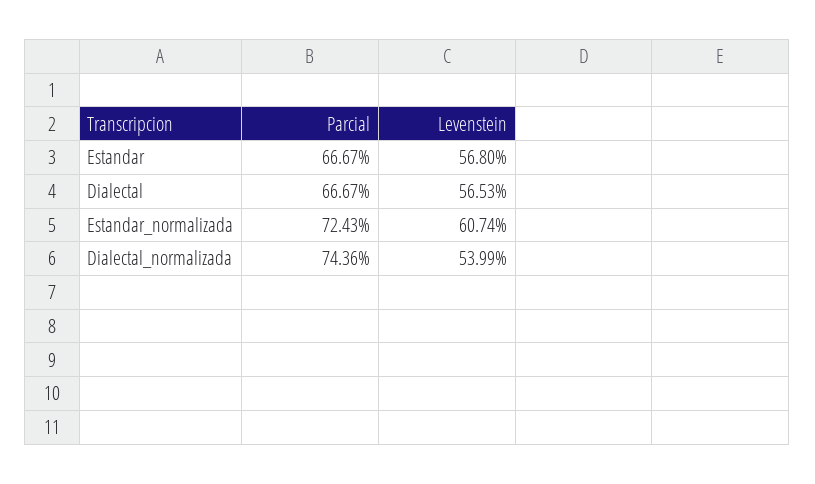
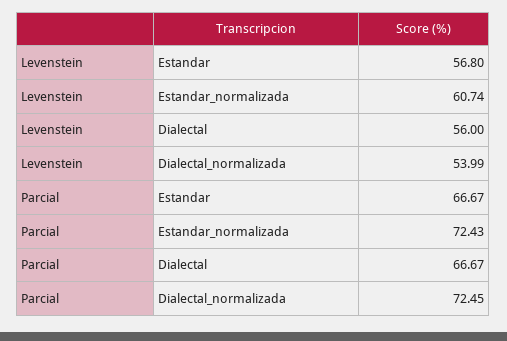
  {
    "Parcial": {
      "Estandar": 66.67,
      "Dialectal": 66.67,
      "Estandar_normalizada": 72.43,
-     "Dialectal_normalizada": 74.36
+     "Dialectal_normalizada": 72.45
    },
    "Levenstein": {
      "Estandar": 56.8,
-     "Dialectal": 56.53,
+     "Dialectal": 56,
      "Estandar_normalizada": 60.74,
      "Dialectal_normalizada": 53.99
    }
  }

